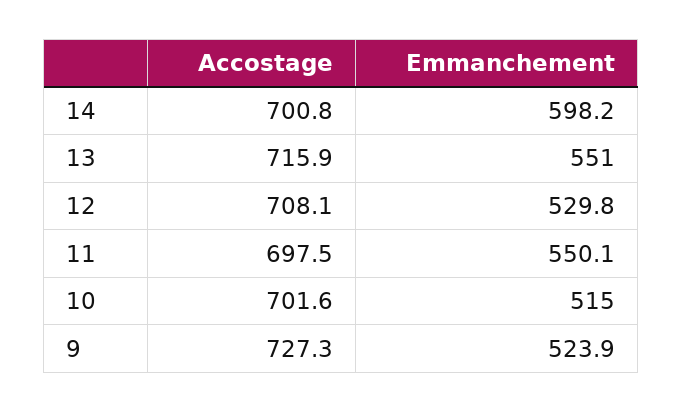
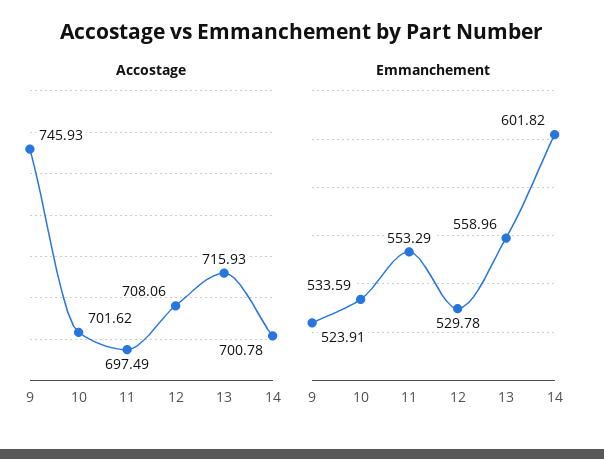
  {
    "Accostage": {
      "14": 700.78,
      "13": 715.93,
      "12": 708.06,
      "11": 697.49,
      "10": 701.62,
-     "9": 727.3
+     "9": 745.93
    },
    "Emmanchement": {
-     "14": 598.2,
+     "14": 601.82,
-     "13": 551,
+     "13": 558.96,
      "12": 529.78,
-     "11": 550.1,
+     "11": 553.29,
-     "10": 515,
+     "10": 533.59,
      "9": 523.91
    }
  }

